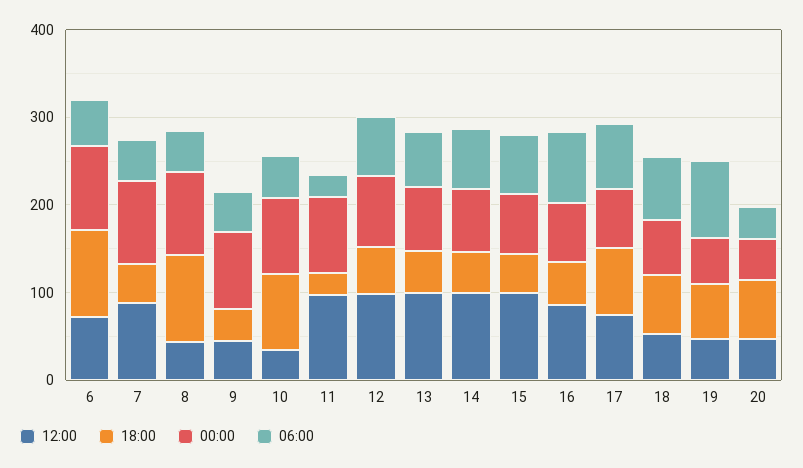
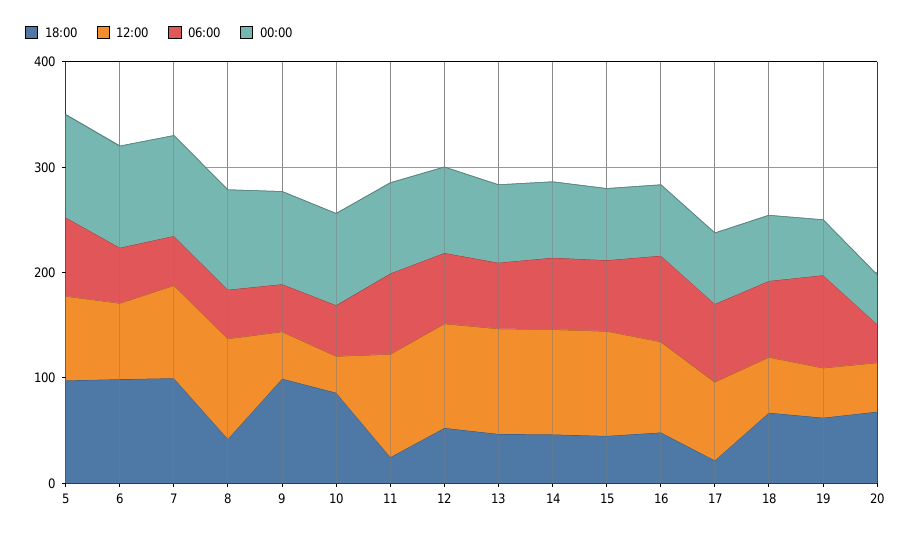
  {
    "12:00": {
      "6": 80,
      "7": 80,
-     "8": 40,
+     "8": 100,
      "9": 40,
      "10": 40,
      "11": 100,
      "12": 100,
      "13": 100,
      "14": 100,
      "15": 100,
      "16": 80,
      "17": 80,
      "18": 60,
      "19": 40,
-     "20": 40
+     "20": 40,
+     "5": 80
    },
    "18:00": {
      "6": 100,
-     "7": 40,
+     "7": 100,
-     "8": 100,
+     "8": 40,
-     "9": 40,
+     "9": 100,
      "10": 80,
      "11": 20,
      "12": 60,
      "13": 40,
      "14": 40,
      "15": 40,
      "16": 40,
-     "17": 80,
+     "17": 20,
      "18": 60,
      "19": 60,
-     "20": 60
+     "20": 60,
+     "5": 100
    },
    "00:00": {
      "6": 100,
      "7": 100,
      "8": 100,
      "9": 80,
      "10": 80,
      "11": 80,
      "12": 80,
      "13": 80,
      "14": 80,
      "15": 60,
      "16": 60,
      "17": 60,
      "18": 60,
      "19": 60,
-     "20": 40
+     "20": 40,
+     "5": 100
    },
    "06:00": {
      "6": 60,
      "7": 40,
      "8": 40,
      "9": 40,
      "10": 40,
-     "11": 20,
+     "11": 80,
      "12": 60,
      "13": 60,
      "14": 60,
      "15": 60,
      "16": 80,
      "17": 80,
      "18": 80,
      "19": 80,
-     "20": 40
+     "20": 40,
+     "5": 80
    }
  }

